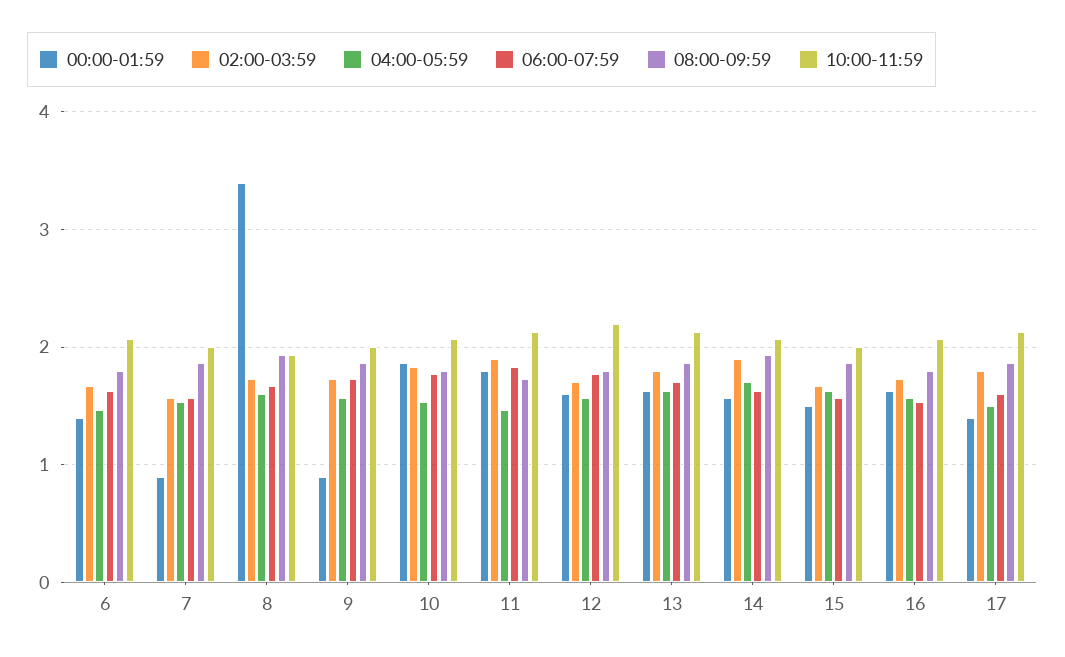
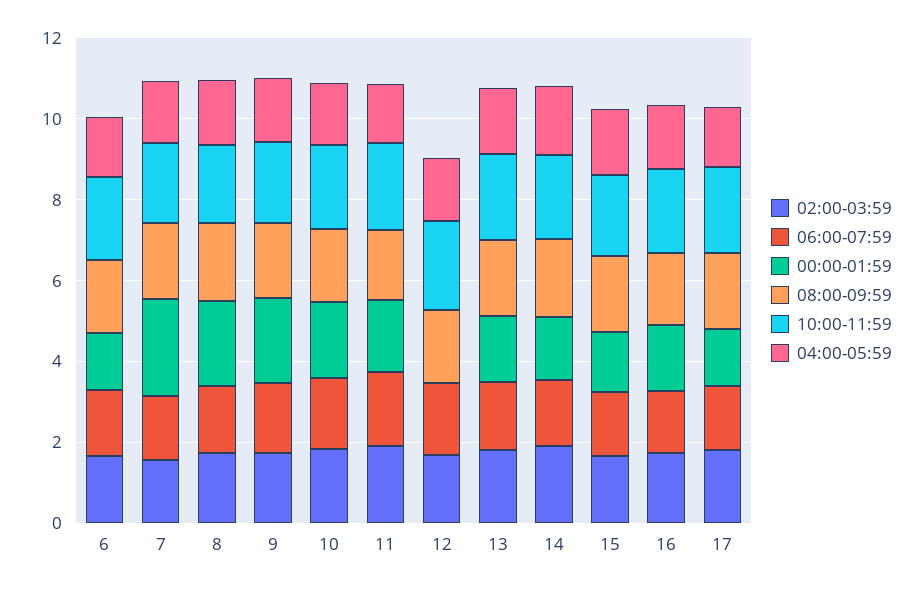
  {
    "00:00-01:59": {
      "6": 1.4,
-     "7": 0.9,
+     "7": 2.5,
-     "8": 3.4,
+     "8": 2,
-     "9": 0.9,
+     "9": 2,
      "10": 1.9,
      "11": 1.8,
-     "12": 1.6,
+     "12": 0,
      "13": 1.6,
      "14": 1.6,
      "15": 1.5,
      "16": 1.6,
      "17": 1.4
    },
    "02:00-03:59": {
      "6": 1.7,
      "7": 1.6,
      "8": 1.7,
      "9": 1.7,
      "10": 1.8,
      "11": 1.9,
      "12": 1.7,
      "13": 1.8,
      "14": 1.9,
      "15": 1.7,
      "16": 1.7,
      "17": 1.8
    },
    "04:00-05:59": {
      "6": 1.5,
      "7": 1.5,
      "8": 1.6,
      "9": 1.6,
      "10": 1.5,
      "11": 1.5,
      "12": 1.6,
      "13": 1.6,
      "14": 1.7,
      "15": 1.6,
      "16": 1.6,
      "17": 1.5
    },
    "06:00-07:59": {
      "6": 1.6,
      "7": 1.6,
      "8": 1.7,
      "9": 1.7,
      "10": 1.8,
      "11": 1.8,
      "12": 1.8,
      "13": 1.7,
      "14": 1.6,
      "15": 1.6,
      "16": 1.5,
      "17": 1.6
    },
    "08:00-09:59": {
      "6": 1.8,
      "7": 1.9,
      "8": 1.9,
      "9": 1.9,
      "10": 1.8,
      "11": 1.7,
      "12": 1.8,
      "13": 1.9,
      "14": 1.9,
      "15": 1.9,
      "16": 1.8,
      "17": 1.9
    },
    "10:00-11:59": {
      "6": 2.1,
      "7": 2,
      "8": 1.9,
      "9": 2,
      "10": 2.1,
      "11": 2.1,
      "12": 2.2,
      "13": 2.1,
      "14": 2.1,
      "15": 2,
      "16": 2.1,
      "17": 2.1
    }
  }

